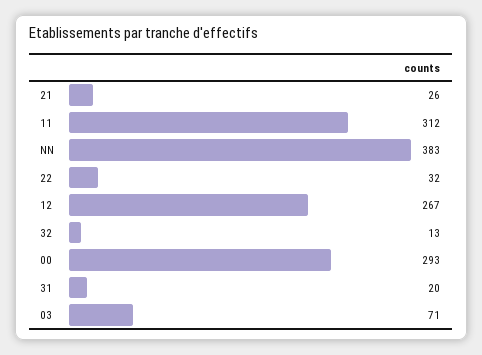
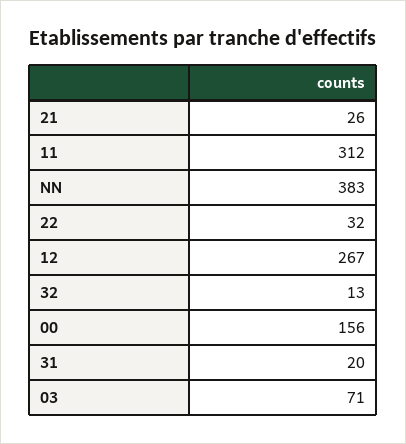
  {
    "21": 26,
    "11": 312,
    "NN": 383,
    "22": 32,
    "12": 267,
    "32": 13,
-   "00": 293,
+   "00": 156,
    "31": 20,
    "03": 71
  }

